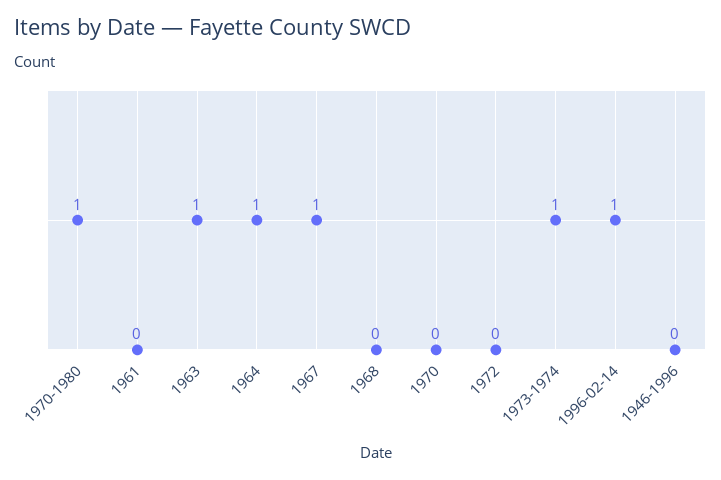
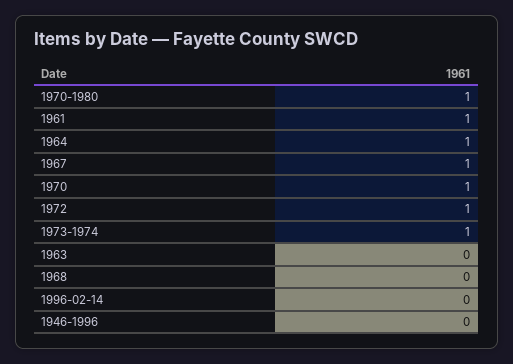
  {
    "1970-1980": 1,
-   "1961": 0,
+   "1961": 1,
-   "1963": 1,
+   "1963": 0,
    "1964": 1,
    "1967": 1,
    "1968": 0,
-   "1970": 0,
+   "1970": 1,
-   "1972": 0,
+   "1972": 1,
    "1973-1974": 1,
-   "1996-02-14": 1,
+   "1996-02-14": 0,
    "1946-1996": 0
  }

